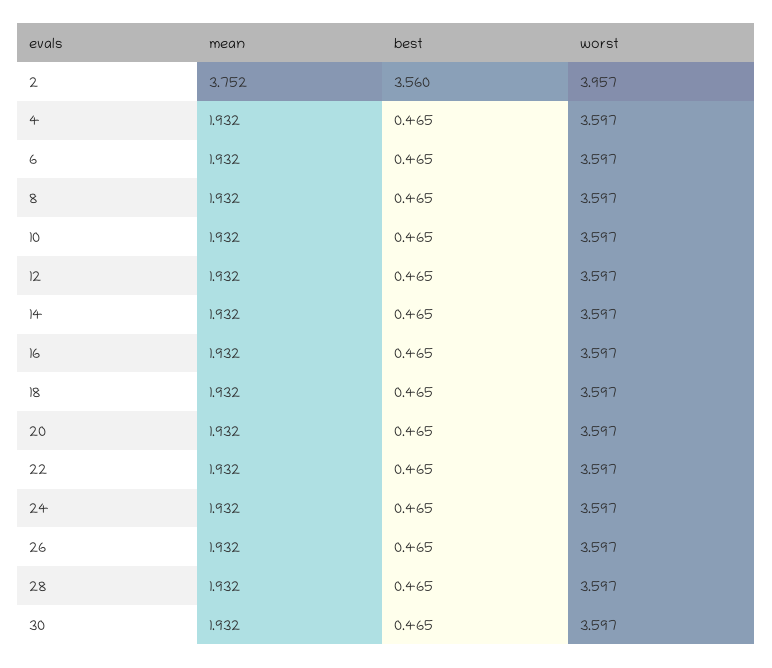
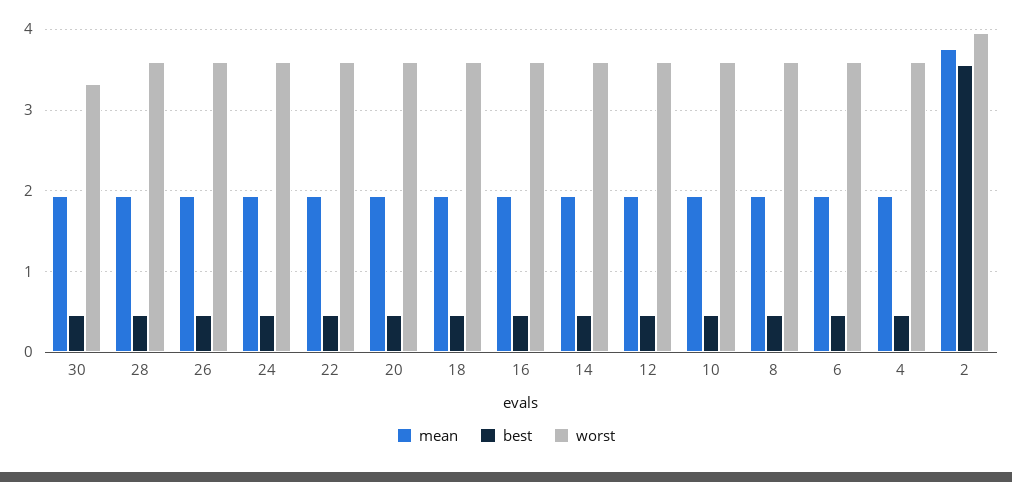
  {
    "mean": {
      "2": 3.752,
      "4": 1.932,
      "6": 1.932,
      "8": 1.932,
      "10": 1.932,
      "12": 1.932,
      "14": 1.932,
      "16": 1.932,
      "18": 1.932,
      "20": 1.932,
      "22": 1.932,
      "24": 1.932,
      "26": 1.932,
      "28": 1.932,
      "30": 1.932
    },
    "best": {
      "2": 3.56,
      "4": 0.465,
      "6": 0.465,
      "8": 0.465,
      "10": 0.465,
      "12": 0.465,
      "14": 0.465,
      "16": 0.465,
      "18": 0.465,
      "20": 0.465,
      "22": 0.465,
      "24": 0.465,
      "26": 0.465,
      "28": 0.465,
      "30": 0.465
    },
    "worst": {
      "2": 3.957,
      "4": 3.597,
      "6": 3.597,
      "8": 3.597,
      "10": 3.597,
      "12": 3.597,
      "14": 3.597,
      "16": 3.597,
      "18": 3.597,
      "20": 3.597,
      "22": 3.597,
      "24": 3.597,
      "26": 3.597,
      "28": 3.597,
-     "30": 3.597
+     "30": 3.3
    }
  }

